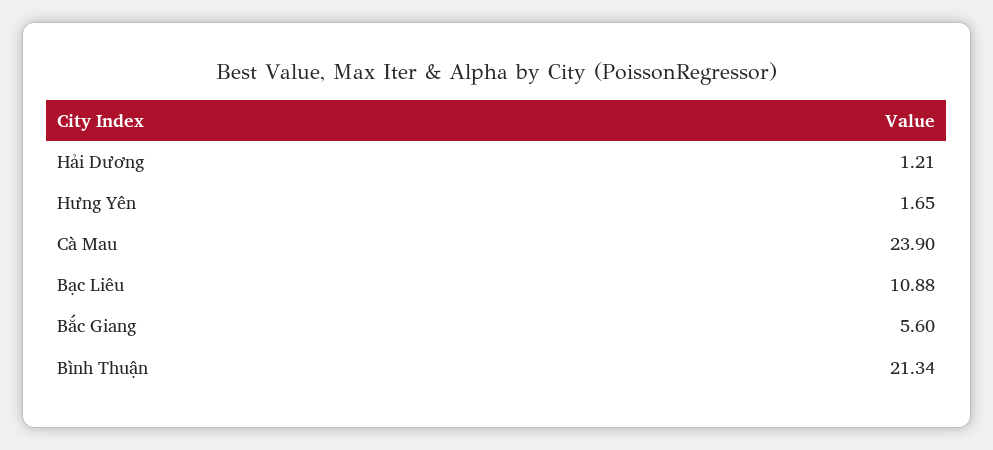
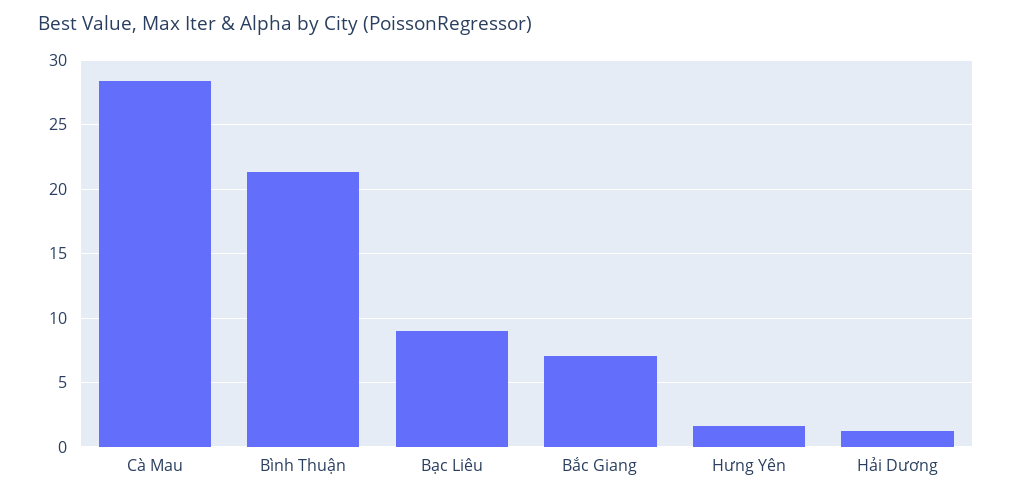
  {
    "Hải Dương": 1.21,
    "Hưng Yên": 1.65,
-   "Cà Mau": 23.9,
+   "Cà Mau": 28.5,
-   "Bạc Liêu": 10.88,
+   "Bạc Liêu": 9,
-   "Bắc Giang": 5.6,
+   "Bắc Giang": 7,
    "Bình Thuận": 21.34
  }

